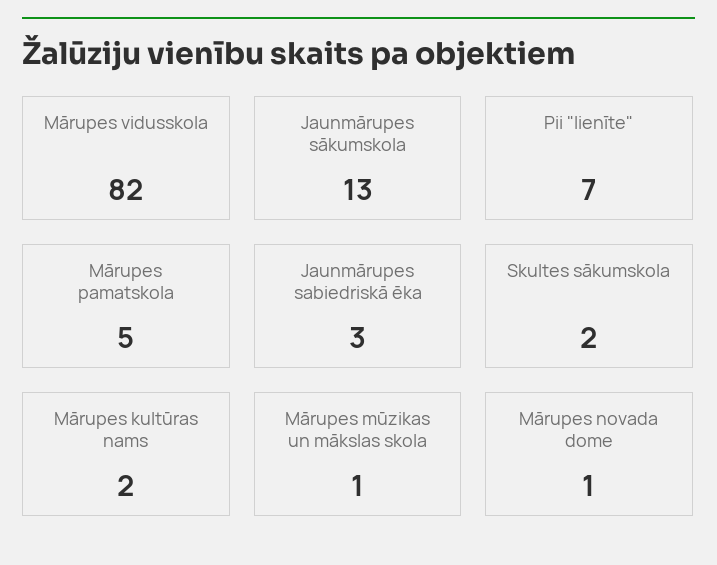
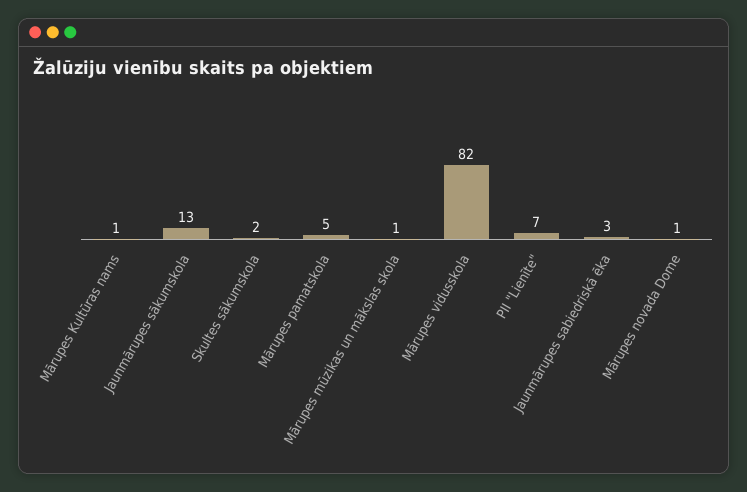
  {
    "Mārupes vidusskola": 82,
    "Jaunmārupes sākumskola": 13,
    "Pii \"lienīte\"": 7,
    "Mārupes pamatskola": 5,
    "Jaunmārupes sabiedriskā ēka": 3,
    "Skultes sākumskola": 2,
-   "Mārupes kultūras nams": 2,
+   "Mārupes kultūras nams": 1,
    "Mārupes mūzikas un mākslas skola": 1,
    "Mārupes novada dome": 1
  }

